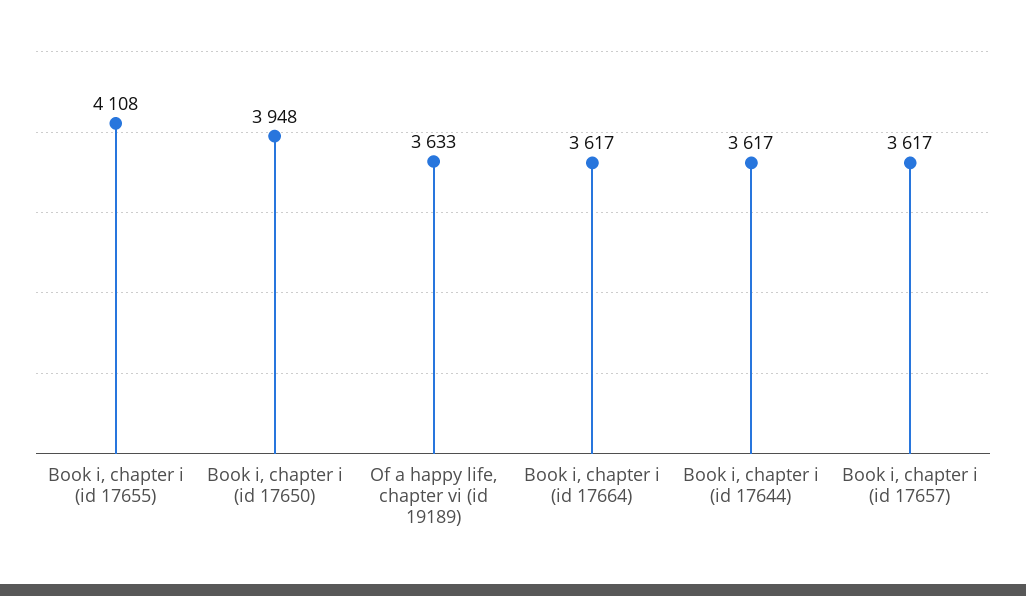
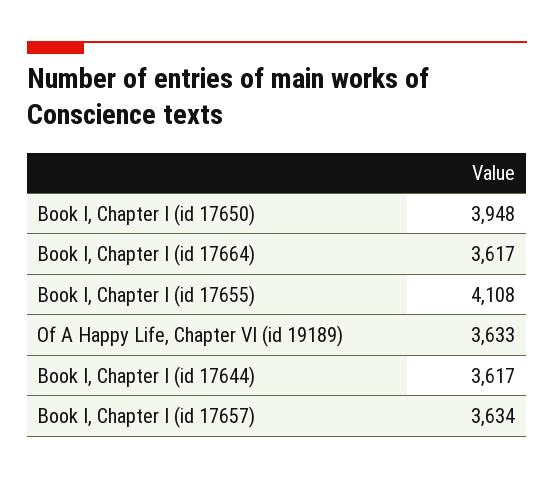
  {
    "Book i, chapter i (id 17655)": 4108,
    "Book i, chapter i (id 17650)": 3948,
    "Of a happy life, chapter vi (id 19189)": 3633,
    "Book i, chapter i (id 17664)": 3617,
    "Book i, chapter i (id 17644)": 3617,
-   "Book i, chapter i (id 17657)": 3617
+   "Book i, chapter i (id 17657)": 3634
  }

